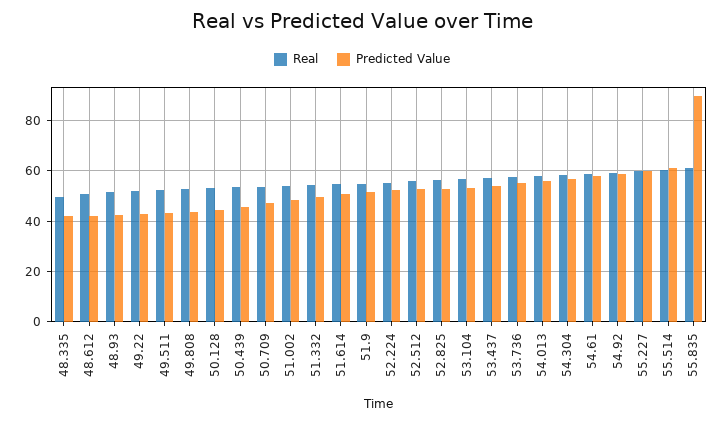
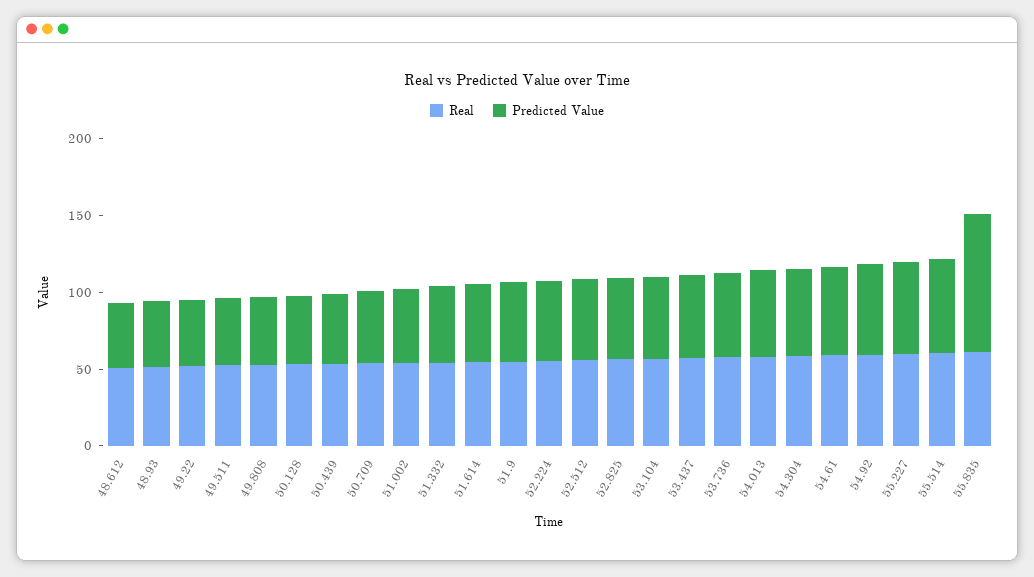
  {
    "Real": {
-     "48.335": 50,
      "48.612": 50,
      "48.93": 52.5,
      "49.22": 52.5,
      "49.511": 52.5,
      "49.808": 52.5,
      "50.128": 52.5,
      "50.439": 52.5,
      "50.709": 55,
      "51.002": 55,
      "51.332": 55,
      "51.614": 55,
      "51.9": 55,
      "52.224": 55,
      "52.512": 55,
      "52.825": 57.5,
      "53.104": 57.5,
      "53.437": 57.5,
      "53.736": 57.5,
      "54.013": 57.5,
      "54.304": 57.5,
      "54.61": 60,
      "54.92": 60,
      "55.227": 60,
      "55.514": 60,
      "55.835": 60
    },
    "Predicted Value": {
-     "48.335": 42.5,
      "48.612": 42.5,
      "48.93": 42.5,
      "49.22": 42.5,
      "49.511": 42.5,
      "49.808": 45,
      "50.128": 45,
      "50.439": 45,
      "50.709": 47.5,
      "51.002": 47.5,
      "51.332": 50,
      "51.614": 50,
      "51.9": 52.5,
      "52.224": 52.5,
      "52.512": 52.5,
      "52.825": 52.5,
      "53.104": 52.5,
      "53.437": 55,
      "53.736": 55,
      "54.013": 55,
      "54.304": 57.5,
      "54.61": 57.5,
      "54.92": 60,
      "55.227": 60,
      "55.514": 60,
      "55.835": 90
    }
  }

